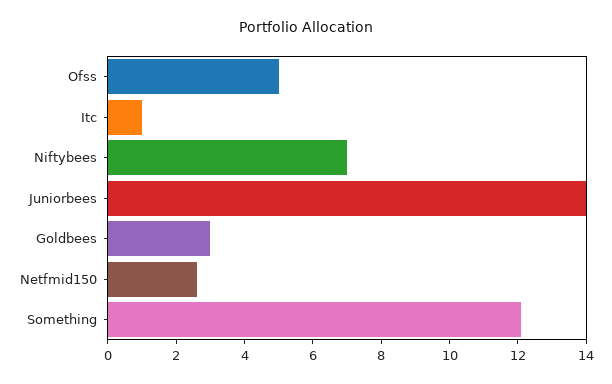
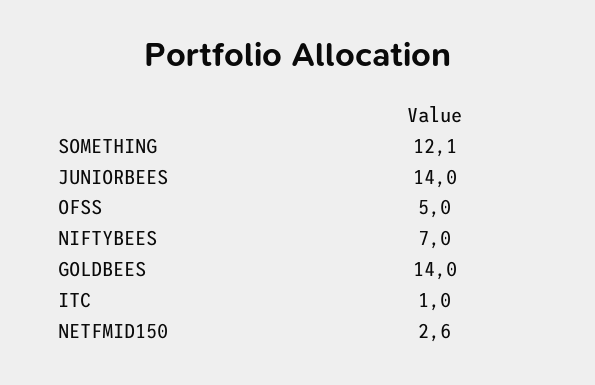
  {
    "Ofss": 5,
    "Itc": 1,
    "Niftybees": 7,
    "Juniorbees": 14,
-   "Goldbees": 3,
+   "Goldbees": 14,
    "Netfmid150": 2.6,
    "Something": 12.1
  }

